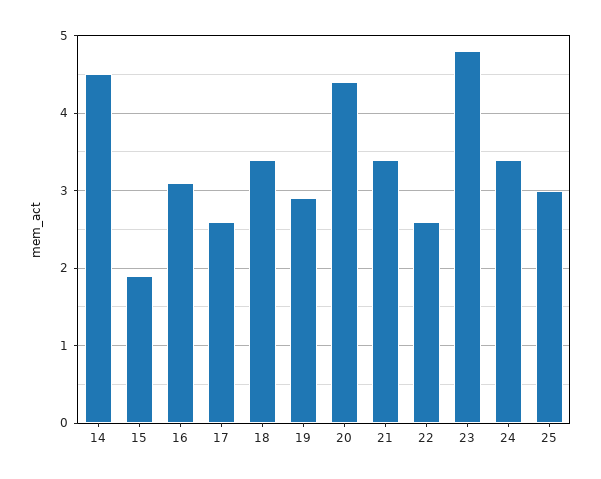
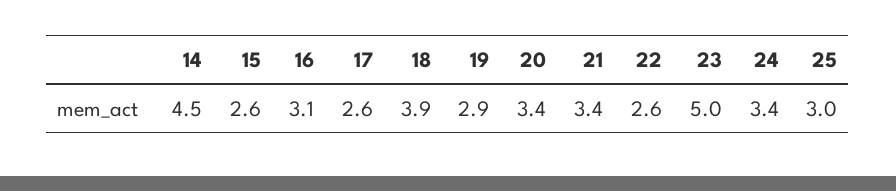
  {
    "14": 4.5,
-   "15": 1.9,
+   "15": 2.6,
    "16": 3.1,
    "17": 2.6,
-   "18": 3.4,
+   "18": 3.9,
    "19": 2.9,
-   "20": 4.4,
+   "20": 3.4,
    "21": 3.4,
    "22": 2.6,
-   "23": 4.8,
+   "23": 5,
    "24": 3.4,
    "25": 3
  }

